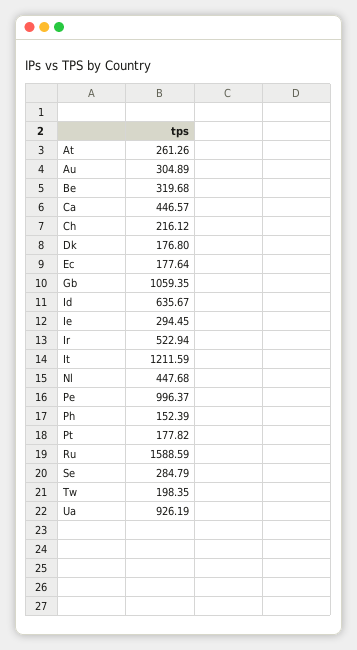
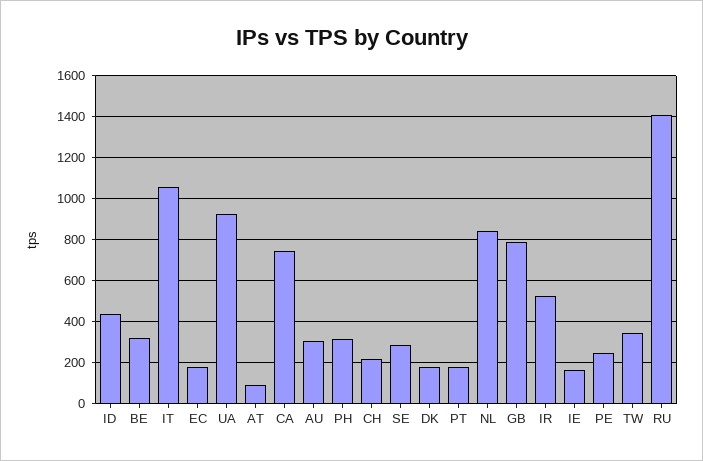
  {
-   "At": 261.26,
+   "At": 100,
    "Au": 304.89,
    "Be": 319.68,
-   "Ca": 446.57,
+   "Ca": 750,
    "Ch": 216.12,
    "Dk": 176.8,
    "Ec": 177.64,
-   "Gb": 1059.35,
+   "Gb": 800,
-   "Id": 635.67,
+   "Id": 450,
-   "Ie": 294.45,
+   "Ie": 150,
    "Ir": 522.94,
-   "It": 1211.59,
+   "It": 1050,
-   "Nl": 447.68,
+   "Nl": 850,
-   "Pe": 996.37,
+   "Pe": 250,
-   "Ph": 152.39,
+   "Ph": 300,
    "Pt": 177.82,
-   "Ru": 1588.59,
+   "Ru": 1400,
    "Se": 284.79,
-   "Tw": 198.35,
+   "Tw": 350,
    "Ua": 926.19
  }

